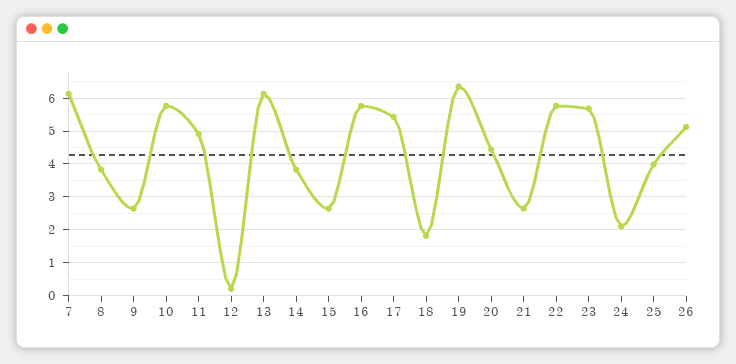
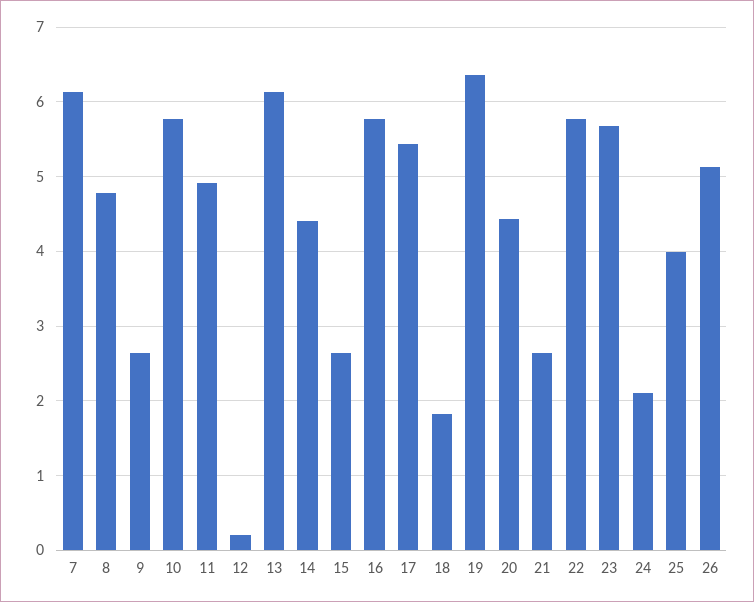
  {
    "7": 6.1,
-   "8": 3.8,
+   "8": 4.8,
    "9": 2.6,
    "10": 5.8,
    "11": 4.9,
    "12": 0.2,
    "13": 6.1,
-   "14": 3.8,
+   "14": 4.4,
    "15": 2.6,
    "16": 5.8,
    "17": 5.4,
    "18": 1.8,
    "19": 6.4,
    "20": 4.4,
    "21": 2.6,
    "22": 5.8,
    "23": 5.7,
    "24": 2.1,
    "25": 4,
    "26": 5.1
  }

